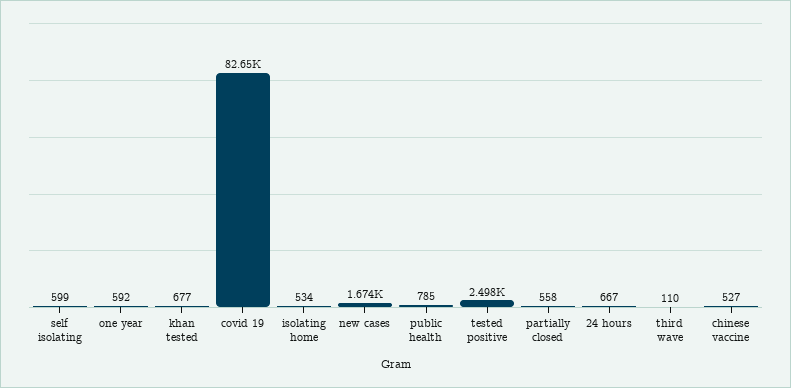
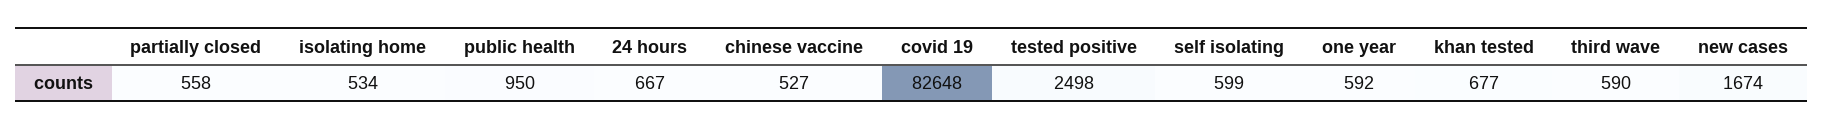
  {
    "self isolating": 599,
    "one year": 592,
    "khan tested": 677,
    "covid 19": 82648,
    "isolating home": 534,
    "new cases": 1674,
-   "public health": 785,
+   "public health": 950,
    "tested positive": 2498,
    "partially closed": 558,
    "24 hours": 667,
-   "third wave": 110,
+   "third wave": 590,
    "chinese vaccine": 527
  }

